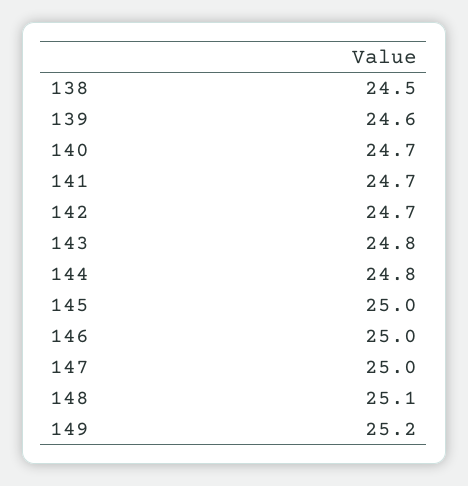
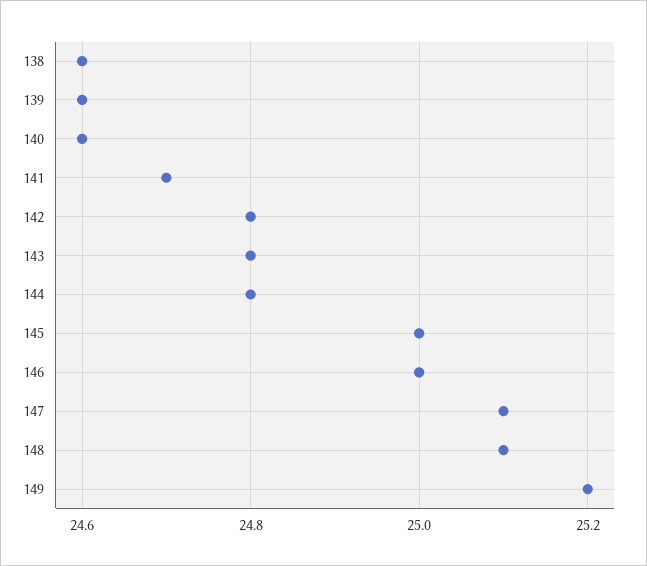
  {
-   "138": 24.5,
+   "138": 24.6,
    "139": 24.6,
-   "140": 24.7,
+   "140": 24.6,
    "141": 24.7,
-   "142": 24.7,
+   "142": 24.8,
    "143": 24.8,
    "144": 24.8,
    "145": 25,
    "146": 25,
-   "147": 25,
+   "147": 25.1,
    "148": 25.1,
    "149": 25.2
  }

